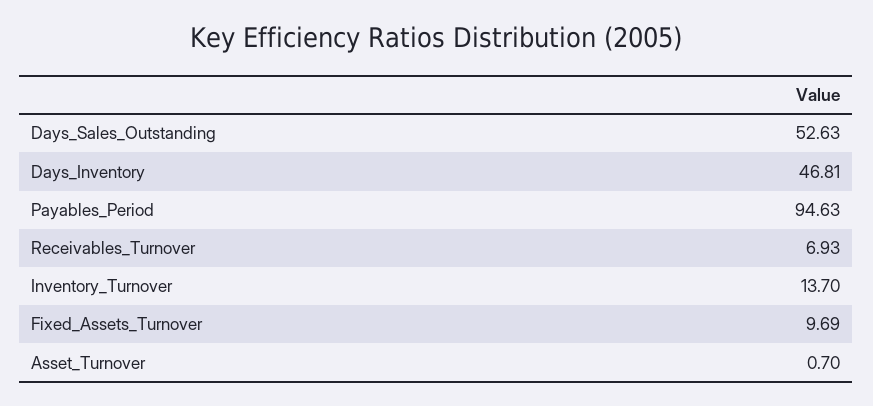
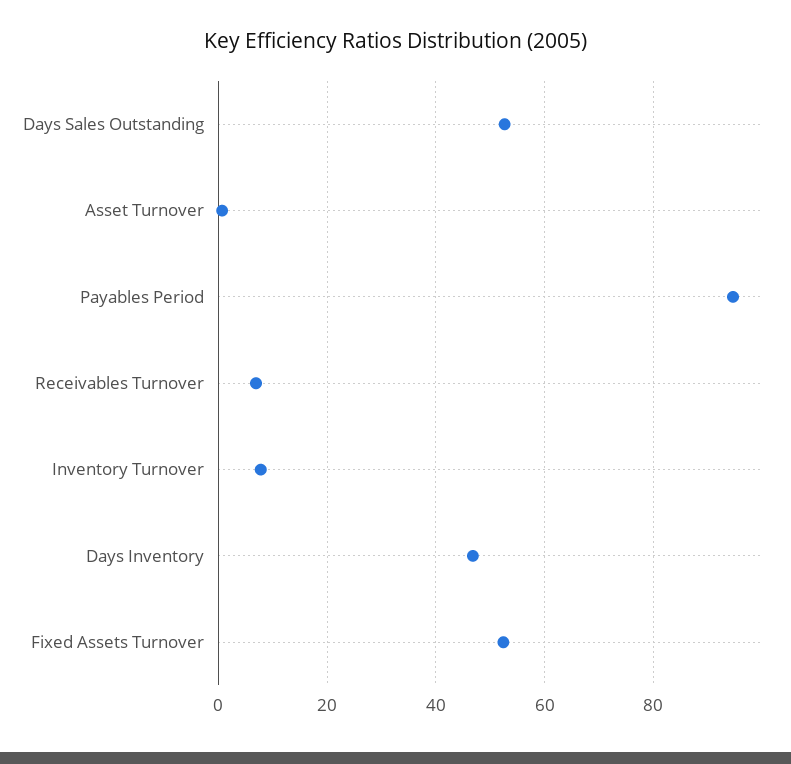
  {
    "Days_Sales_Outstanding": 52.63,
    "Days_Inventory": 46.81,
    "Payables_Period": 94.63,
    "Receivables_Turnover": 6.93,
-   "Inventory_Turnover": 13.7,
+   "Inventory_Turnover": 8,
-   "Fixed_Assets_Turnover": 9.69,
+   "Fixed_Assets_Turnover": 52,
    "Asset_Turnover": 0.7
  }

